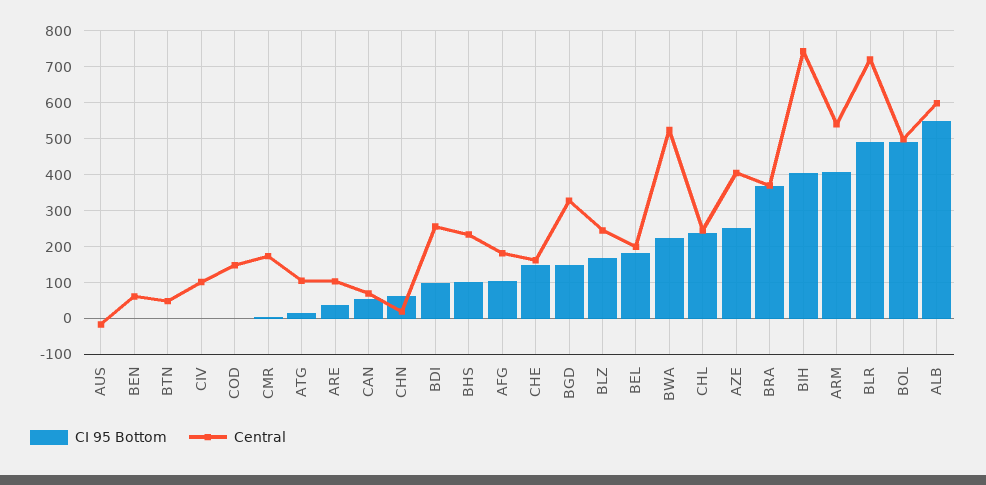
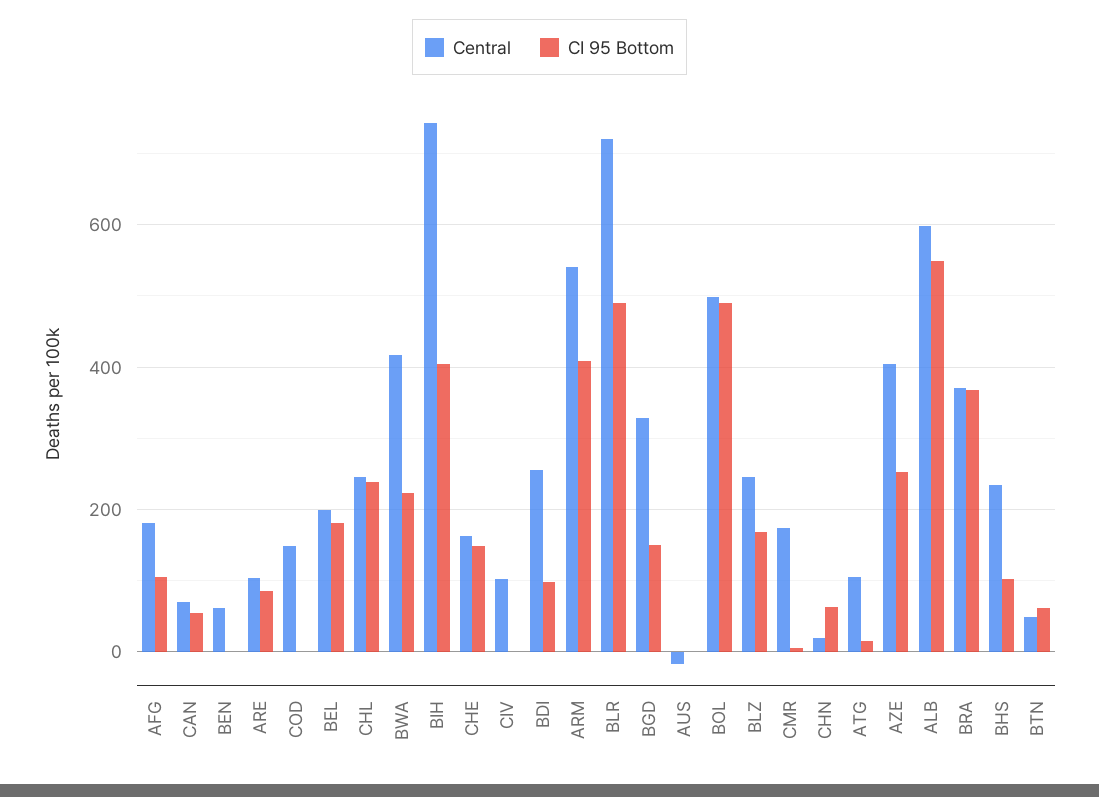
  {
    "CI 95 Bottom": {
      "AUS": 0,
      "BEN": 0,
-     "BTN": 0,
+     "BTN": 60,
      "CIV": 0,
      "COD": 0,
      "CMR": 0,
      "ATG": 20,
-     "ARE": 40,
+     "ARE": 80,
      "CAN": 60,
      "CHN": 60,
      "BDI": 100,
      "BHS": 100,
      "AFG": 100,
      "CHE": 140,
      "BGD": 160,
      "BLZ": 160,
      "BEL": 180,
      "BWA": 220,
      "CHL": 240,
      "AZE": 260,
      "BRA": 360,
      "BIH": 400,
      "ARM": 400,
      "BLR": 500,
      "BOL": 500,
      "ALB": 540
    },
    "Central": {
      "AUS": -20,
      "BEN": 60,
      "BTN": 40,
      "CIV": 100,
      "COD": 140,
      "CMR": 180,
      "ATG": 100,
      "ARE": 100,
      "CAN": 60,
      "CHN": 20,
      "BDI": 260,
      "BHS": 240,
      "AFG": 180,
      "CHE": 160,
      "BGD": 320,
      "BLZ": 240,
      "BEL": 200,
-     "BWA": 520,
+     "BWA": 420,
      "CHL": 240,
      "AZE": 400,
      "BRA": 360,
      "BIH": 740,
      "ARM": 540,
      "BLR": 720,
      "BOL": 500,
      "ALB": 600
    }
  }

